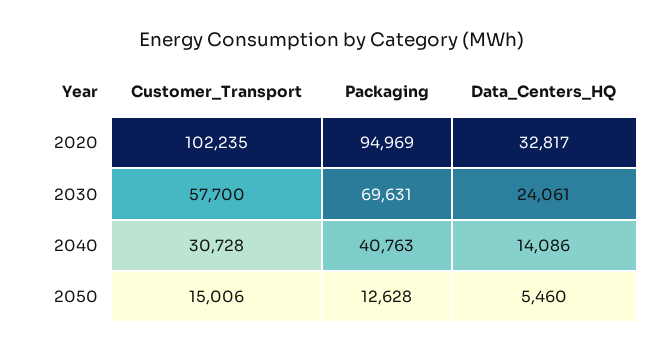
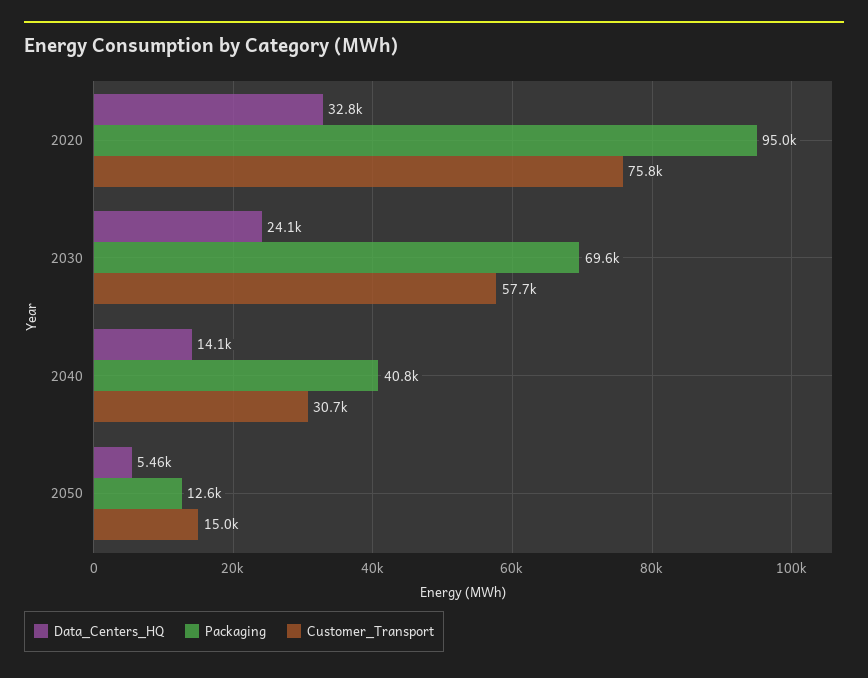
  {
    "Customer_Transport": {
-     "2020": 102235,
+     "2020": 75800,
      "2030": 57700,
      "2040": 30728,
      "2050": 15006
    },
    "Packaging": {
      "2020": 94969,
      "2030": 69631,
      "2040": 40763,
      "2050": 12628
    },
    "Data_Centers_HQ": {
      "2020": 32817,
      "2030": 24061,
      "2040": 14086,
      "2050": 5460
    }
  }

